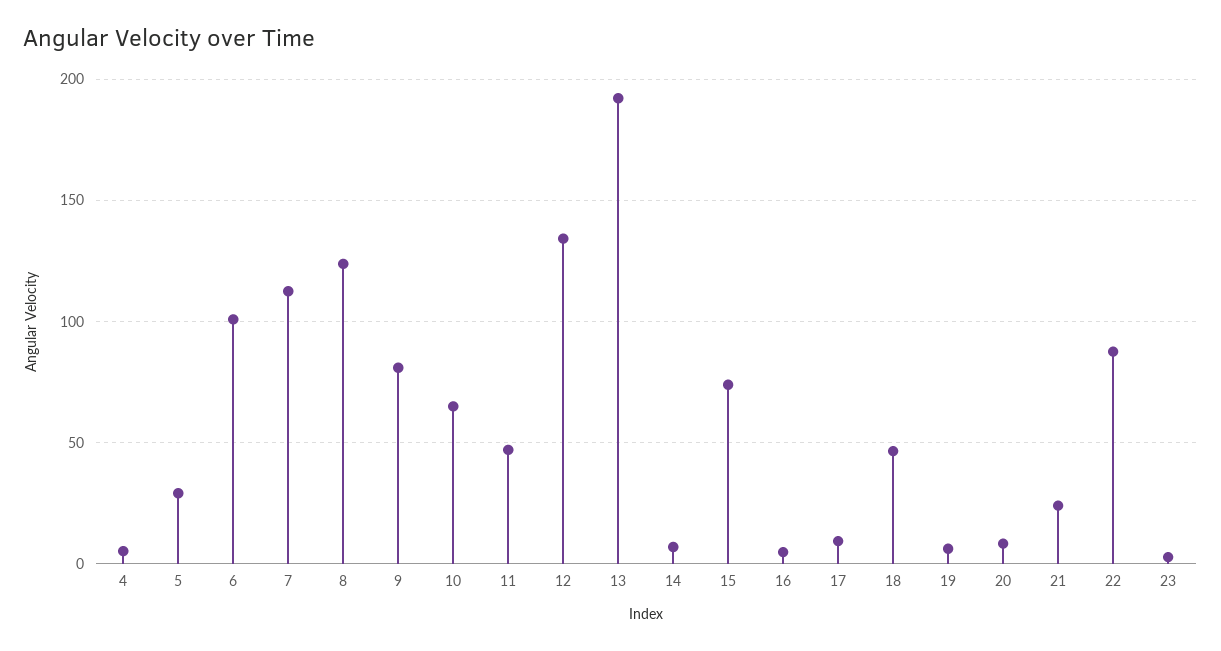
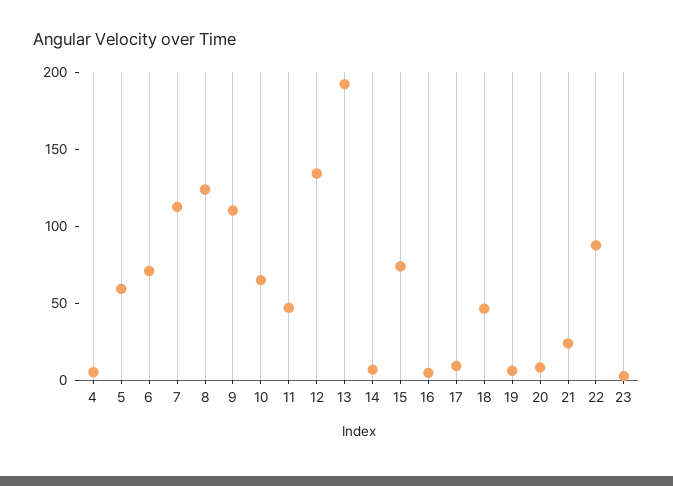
  {
    "4": 5,
-   "5": 30,
+   "5": 60,
-   "6": 100,
+   "6": 70,
    "7": 115,
    "8": 125,
-   "9": 80,
+   "9": 110,
    "10": 65,
    "11": 45,
    "12": 135,
    "13": 190,
    "14": 5,
    "15": 75,
    "16": 5,
    "17": 10,
    "18": 45,
    "19": 5,
    "20": 10,
    "21": 25,
    "22": 90,
    "23": 5
  }

